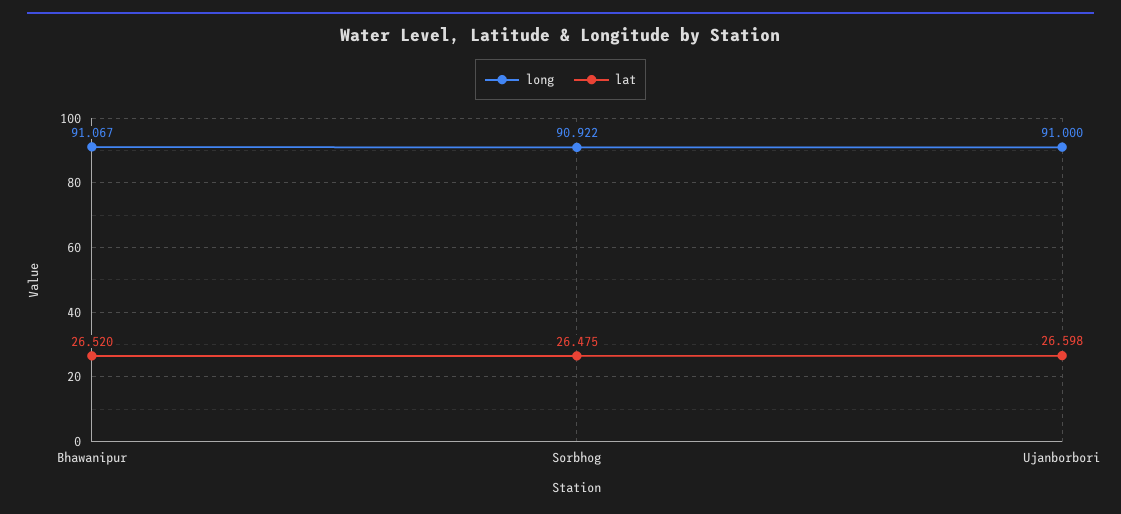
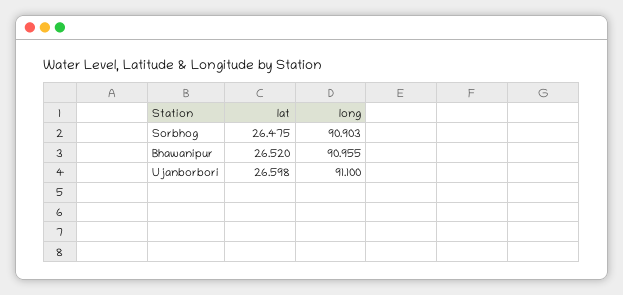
  {
    "long": {
-     "Bhawanipur": 91.067,
+     "Bhawanipur": 90.955,
-     "Sorbhog": 90.922,
+     "Sorbhog": 90.903,
-     "Ujanborbori": 91
+     "Ujanborbori": 91.1
    },
    "lat": {
      "Bhawanipur": 26.52,
      "Sorbhog": 26.475,
      "Ujanborbori": 26.598
    }
  }

